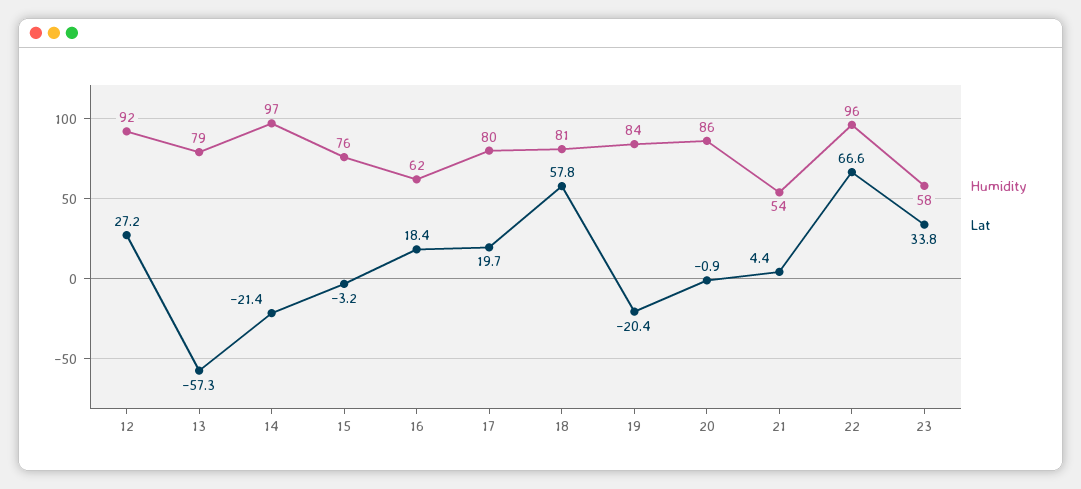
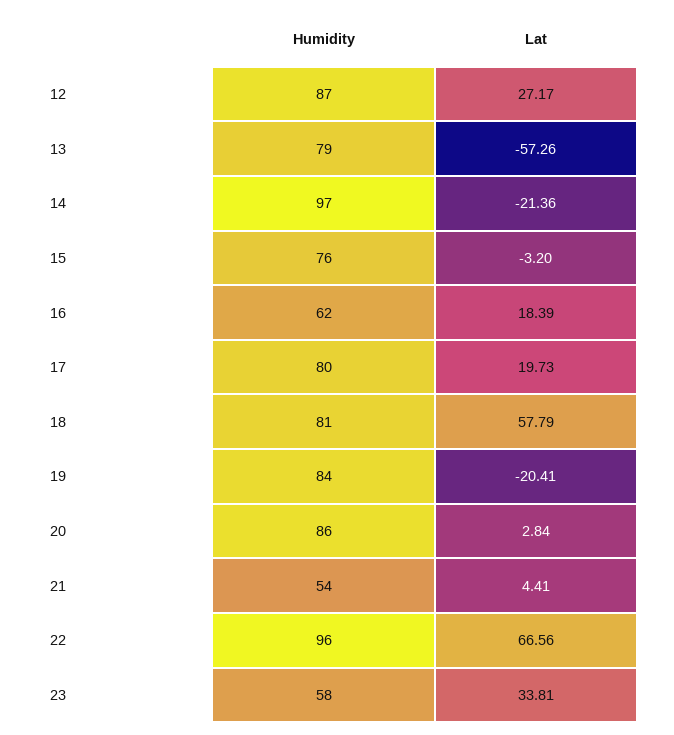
  {
    "Humidity": {
-     "12": 92,
+     "12": 87,
      "13": 79,
      "14": 97,
      "15": 76,
      "16": 62,
      "17": 80,
      "18": 81,
      "19": 84,
      "20": 86,
      "21": 54,
      "22": 96,
      "23": 58
    },
    "Lat": {
      "12": 27.17,
      "13": -57.26,
      "14": -21.36,
      "15": -3.2,
      "16": 18.39,
      "17": 19.73,
      "18": 57.79,
      "19": -20.41,
-     "20": -0.9,
+     "20": 2.84,
      "21": 4.41,
      "22": 66.56,
      "23": 33.81
    }
  }

